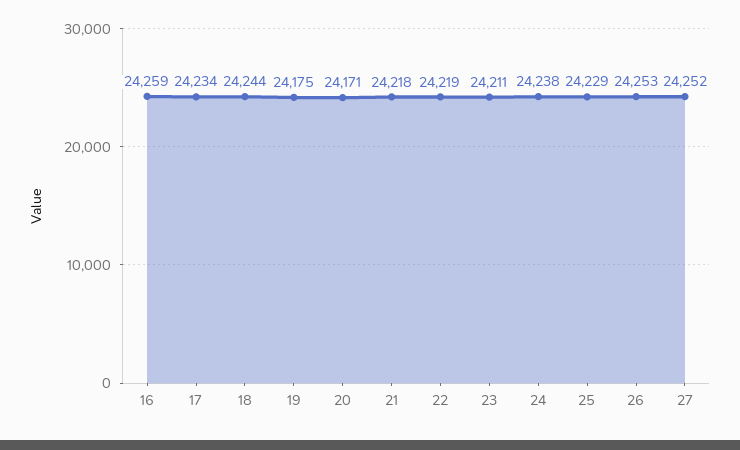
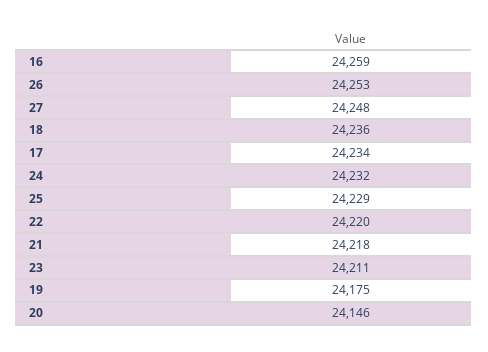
  {
    "16": 24259,
    "17": 24234,
-   "18": 24244,
+   "18": 24236,
    "19": 24175,
-   "20": 24171,
+   "20": 24146,
    "21": 24218,
-   "22": 24219,
+   "22": 24220,
    "23": 24211,
-   "24": 24238,
+   "24": 24232,
    "25": 24229,
    "26": 24253,
-   "27": 24252
+   "27": 24248
  }

